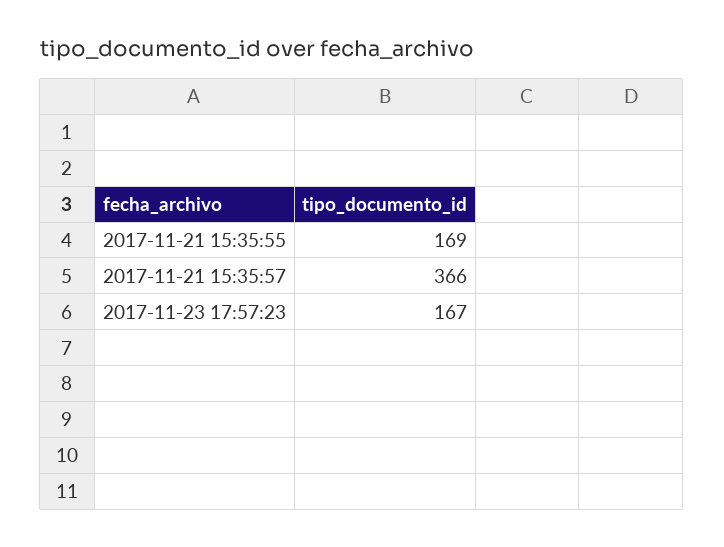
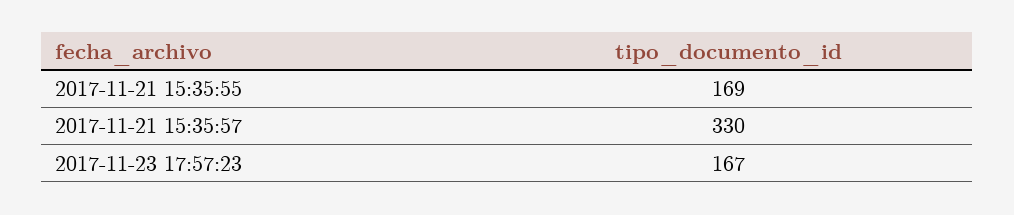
  {
    "2017-11-21 15:35:55": 169,
-   "2017-11-21 15:35:57": 366,
+   "2017-11-21 15:35:57": 330,
    "2017-11-23 17:57:23": 167
  }

